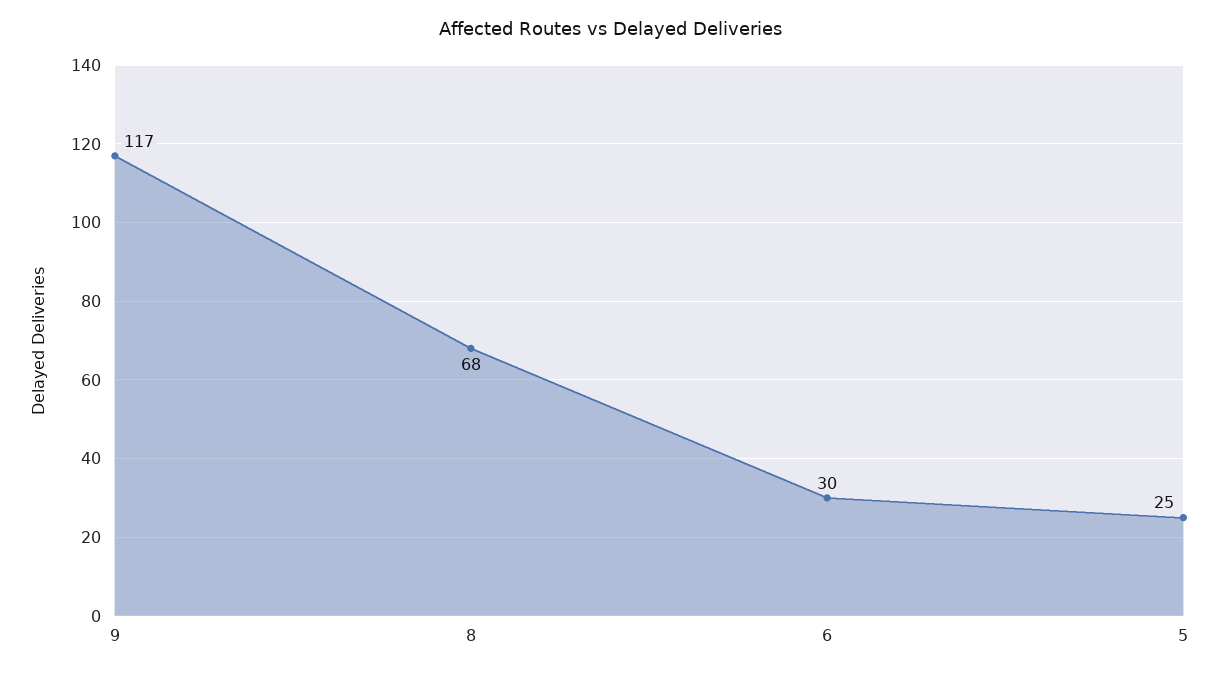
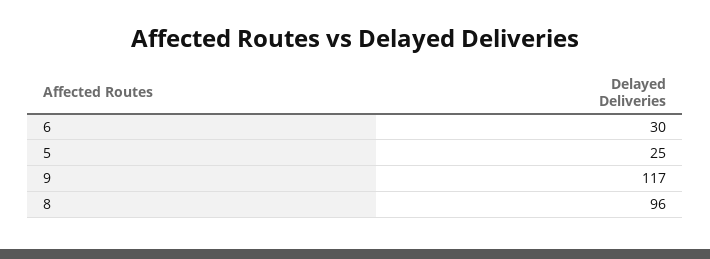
  {
    "9": 117,
-   "8": 68,
+   "8": 96,
    "6": 30,
    "5": 25
  }

